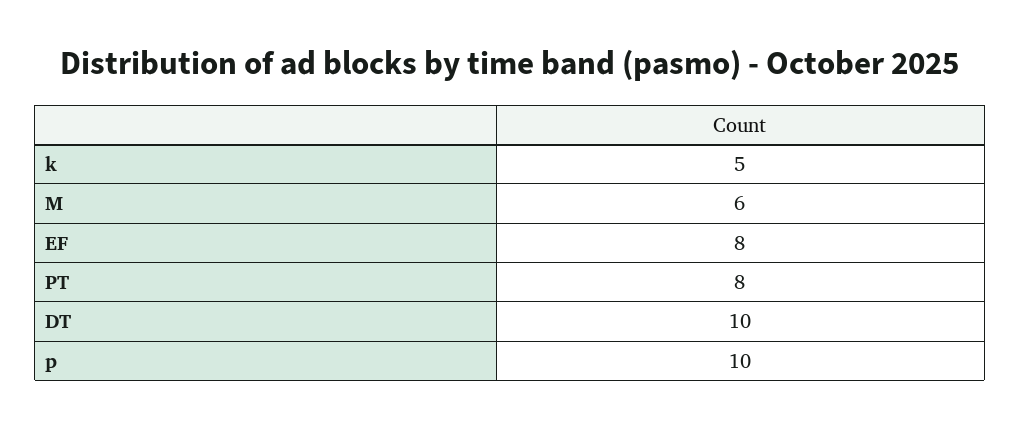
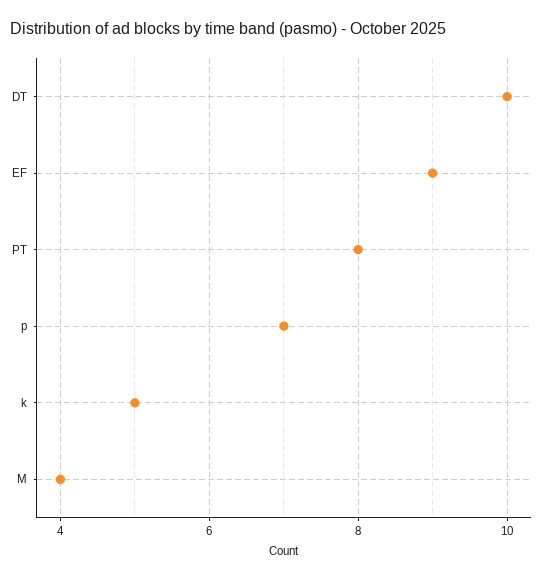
  {
    "k": 5,
-   "M": 6,
+   "M": 4,
-   "EF": 8,
+   "EF": 9,
    "PT": 8,
    "DT": 10,
-   "p": 10
+   "p": 7
  }

